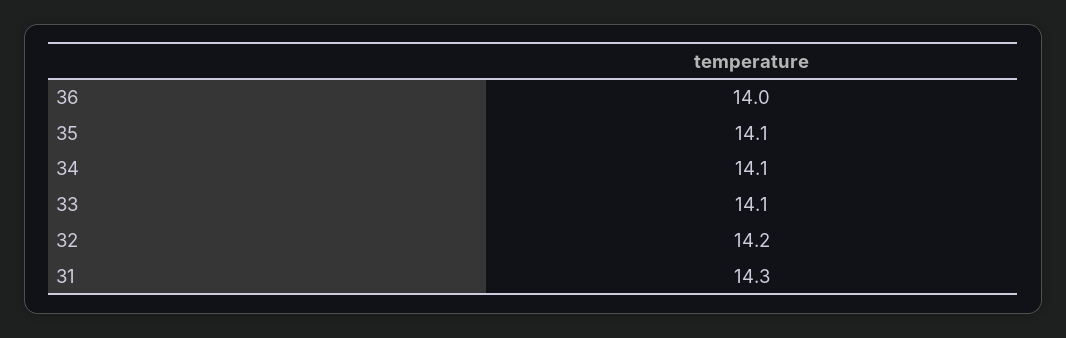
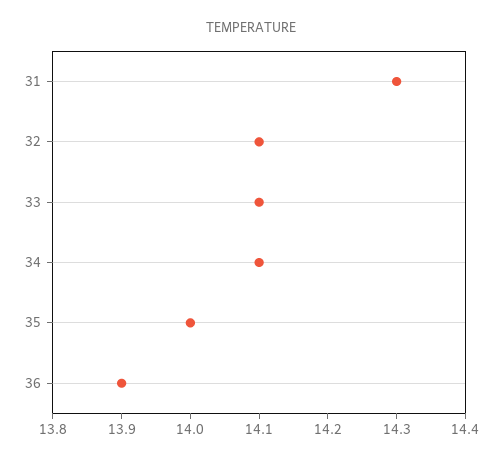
  {
-   "36": 14,
+   "36": 13.9,
-   "35": 14.1,
+   "35": 14,
    "34": 14.1,
    "33": 14.1,
-   "32": 14.2,
+   "32": 14.1,
    "31": 14.3
  }

